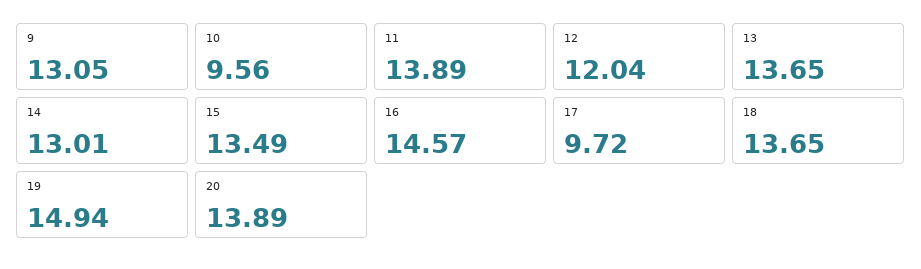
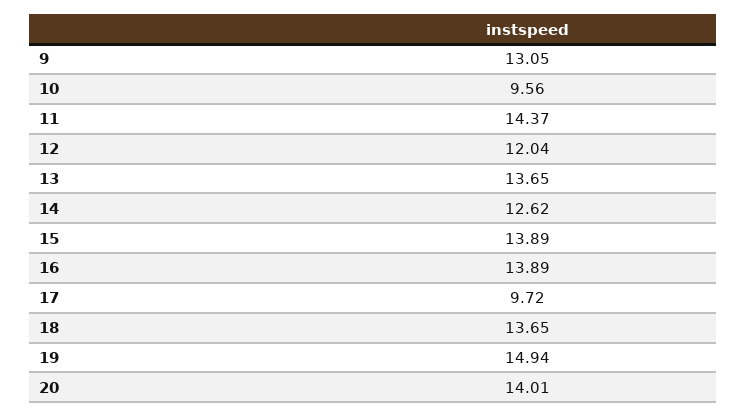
  {
    "9": 13.05,
    "10": 9.56,
-   "11": 13.89,
+   "11": 14.37,
    "12": 12.04,
    "13": 13.65,
-   "14": 13.01,
+   "14": 12.62,
-   "15": 13.49,
+   "15": 13.89,
-   "16": 14.57,
+   "16": 13.89,
    "17": 9.72,
    "18": 13.65,
    "19": 14.94,
-   "20": 13.89
+   "20": 14.01
  }

